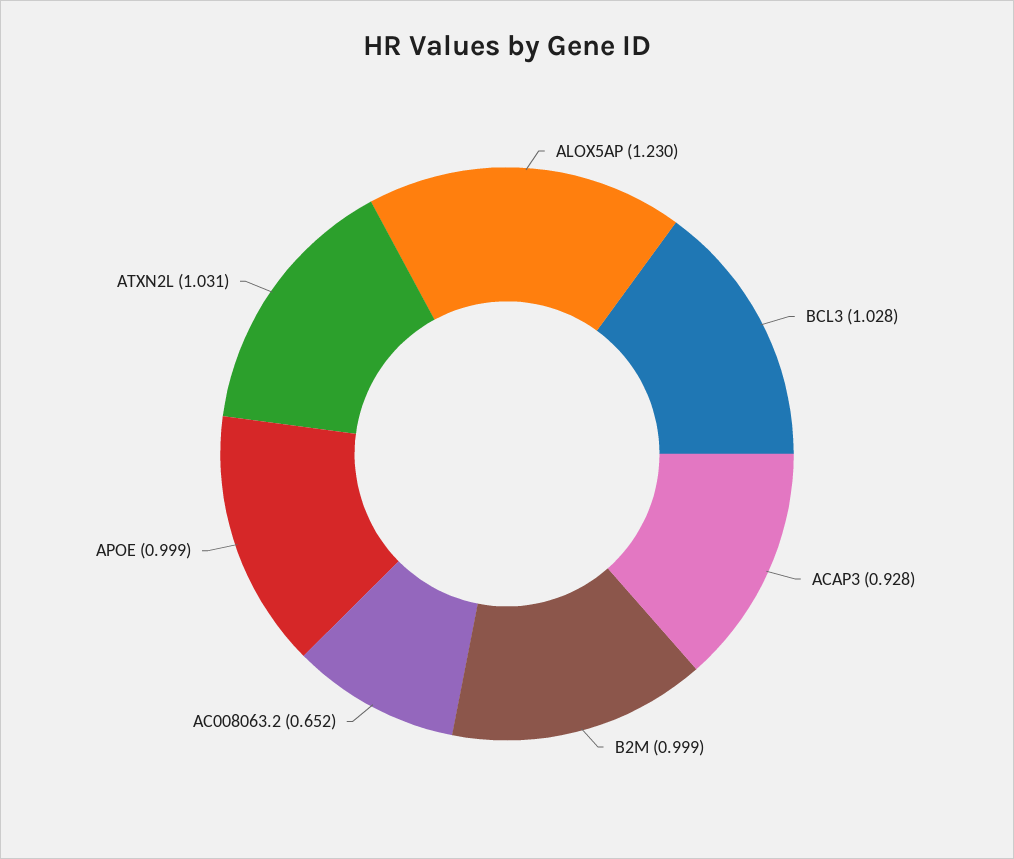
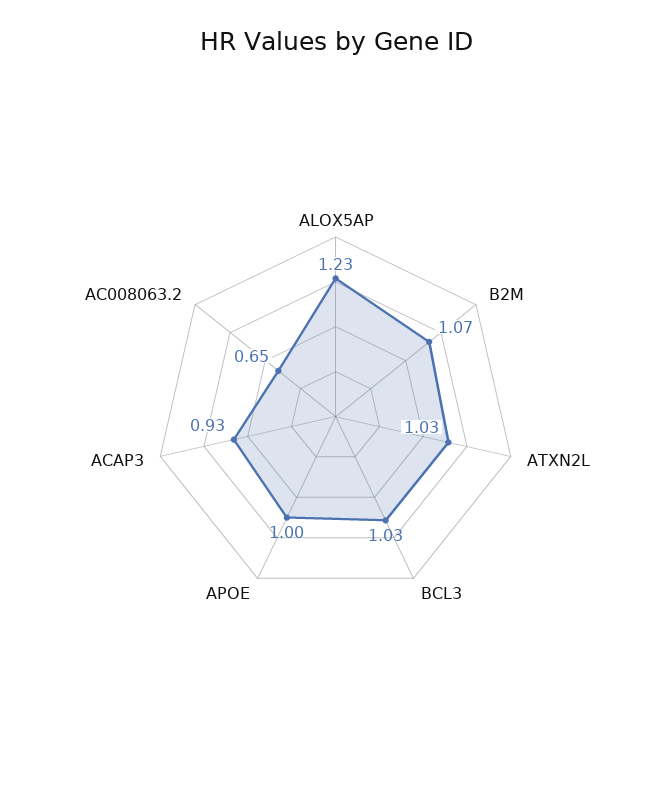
  {
    "ALOX5AP": 1.23,
    "BCL3": 1.028,
    "ACAP3": 0.928,
-   "B2M": 0.999,
+   "B2M": 1.07,
    "AC008063.2": 0.652,
    "APOE": 0.999,
    "ATXN2L": 1.031
  }

